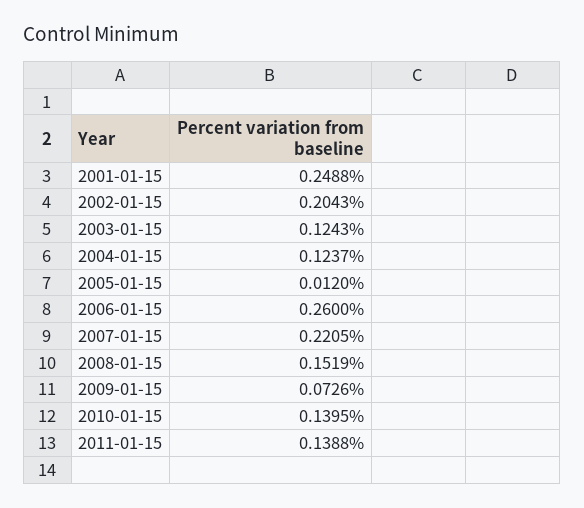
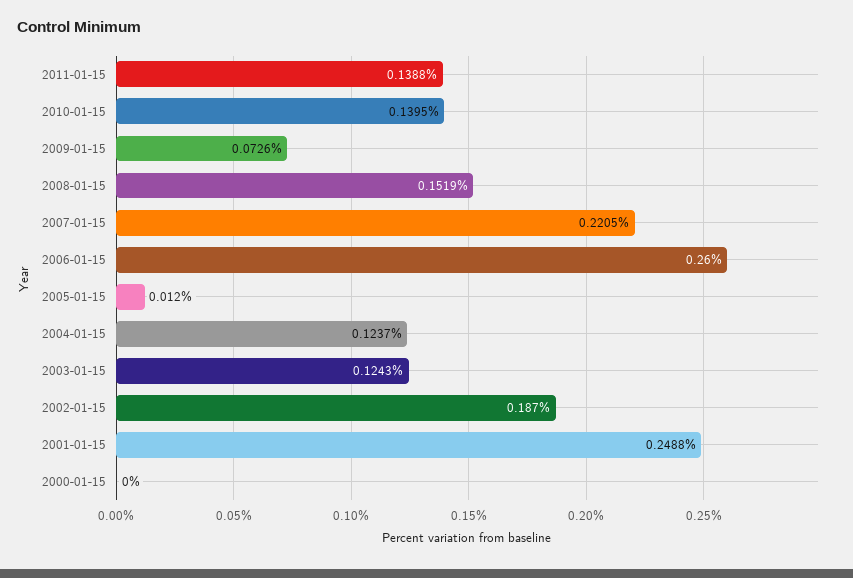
  {
    "2001-01-15": 0.2488,
-   "2002-01-15": 0.2043,
+   "2002-01-15": 0.187,
    "2003-01-15": 0.1243,
    "2004-01-15": 0.1237,
    "2005-01-15": 0.012,
    "2006-01-15": 0.26,
    "2007-01-15": 0.2205,
    "2008-01-15": 0.1519,
    "2009-01-15": 0.0726,
    "2010-01-15": 0.1395,
-   "2011-01-15": 0.1388
+   "2011-01-15": 0.1388,
+   "2000-01-15": 0
  }

